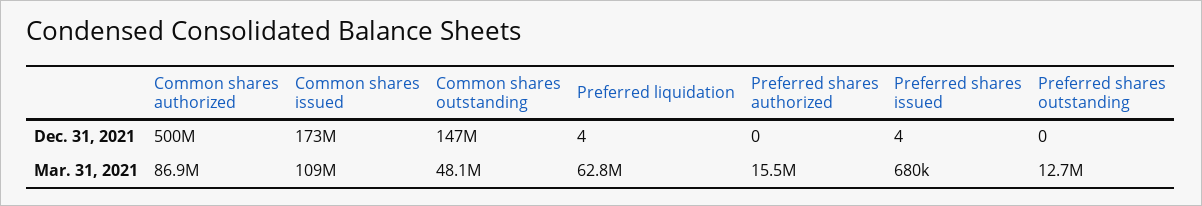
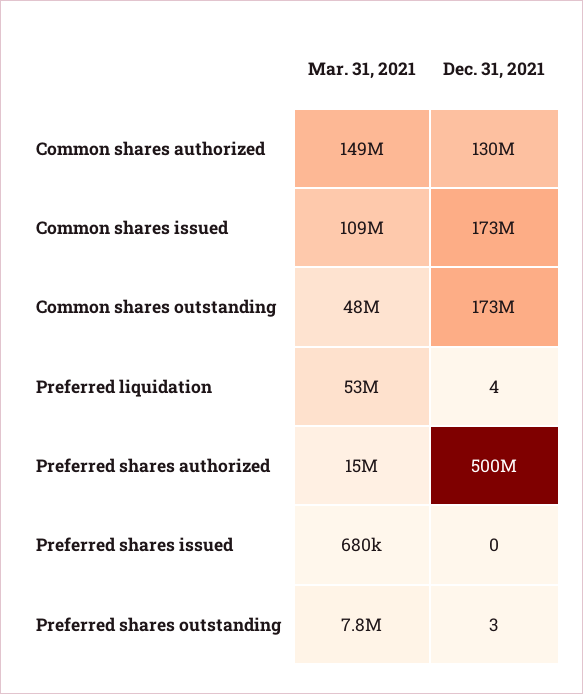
  {
    "Common shares authorized": {
-     "Dec. 31, 2021": 500000000,
+     "Dec. 31, 2021": 130000000,
-     "Mar. 31, 2021": 86900000
+     "Mar. 31, 2021": 149000000
    },
    "Common shares issued": {
      "Dec. 31, 2021": 173000000,
      "Mar. 31, 2021": 109000000
    },
    "Common shares outstanding": {
-     "Dec. 31, 2021": 147000000,
+     "Dec. 31, 2021": 173000000,
      "Mar. 31, 2021": 48100000
    },
    "Preferred liquidation": {
      "Dec. 31, 2021": 4,
-     "Mar. 31, 2021": 62800000
+     "Mar. 31, 2021": 53000000
    },
    "Preferred shares authorized": {
-     "Dec. 31, 2021": 0,
+     "Dec. 31, 2021": 500000000,
      "Mar. 31, 2021": 15500000
    },
    "Preferred shares issued": {
-     "Dec. 31, 2021": 4,
+     "Dec. 31, 2021": 0,
      "Mar. 31, 2021": 680000
    },
    "Preferred shares outstanding": {
-     "Dec. 31, 2021": 0,
+     "Dec. 31, 2021": 3,
-     "Mar. 31, 2021": 12700000
+     "Mar. 31, 2021": 7800000
    }
  }

